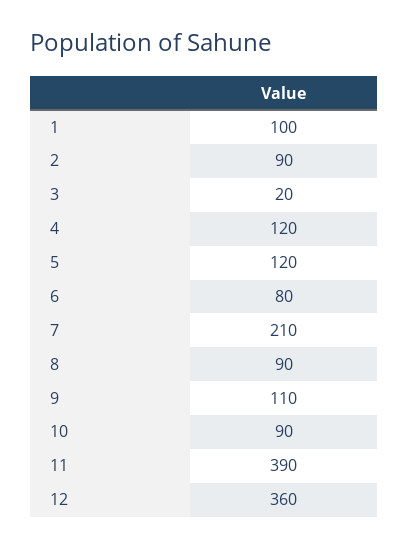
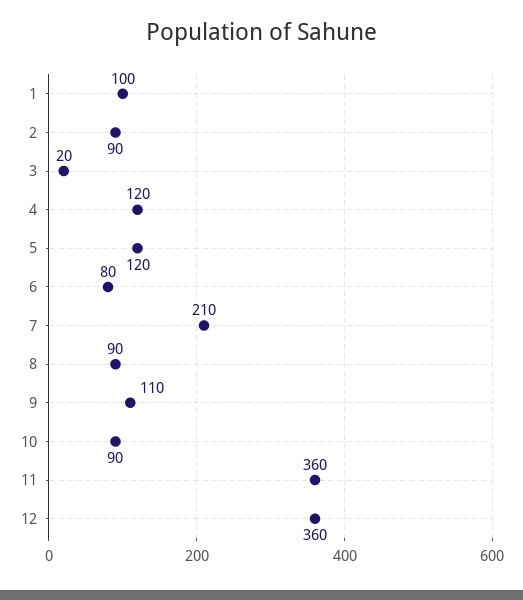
  {
    "1": 100,
    "2": 90,
    "3": 20,
    "4": 120,
    "5": 120,
    "6": 80,
    "7": 210,
    "8": 90,
    "9": 110,
    "10": 90,
-   "11": 390,
+   "11": 360,
    "12": 360
  }

